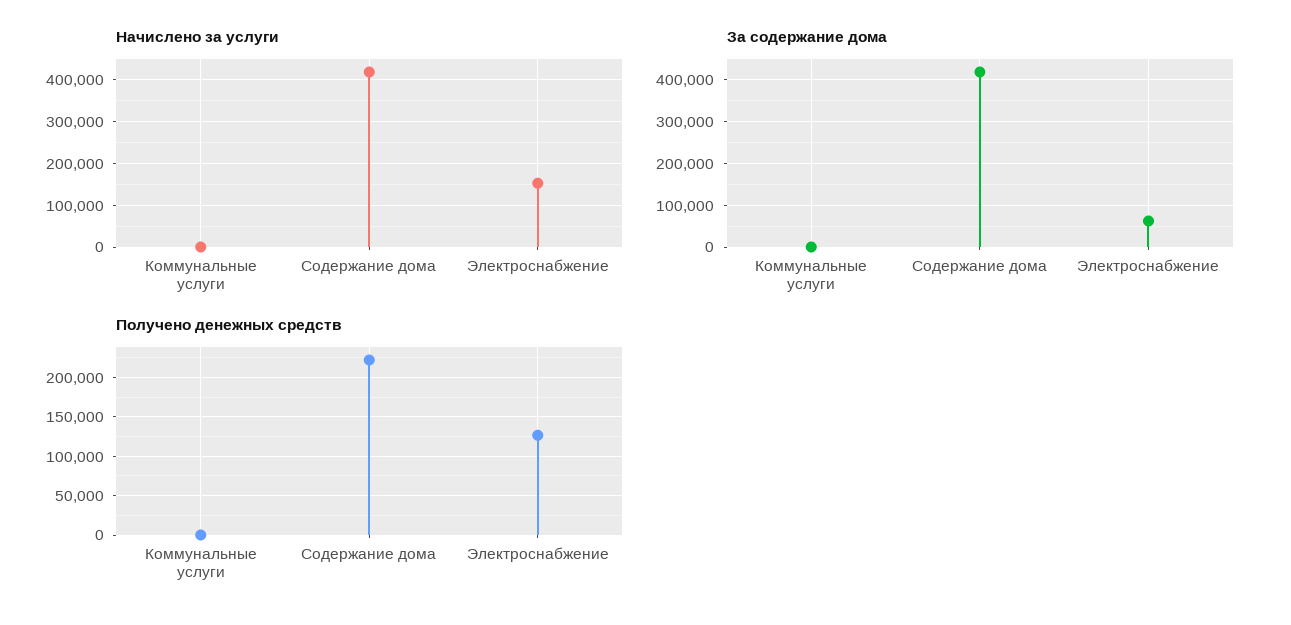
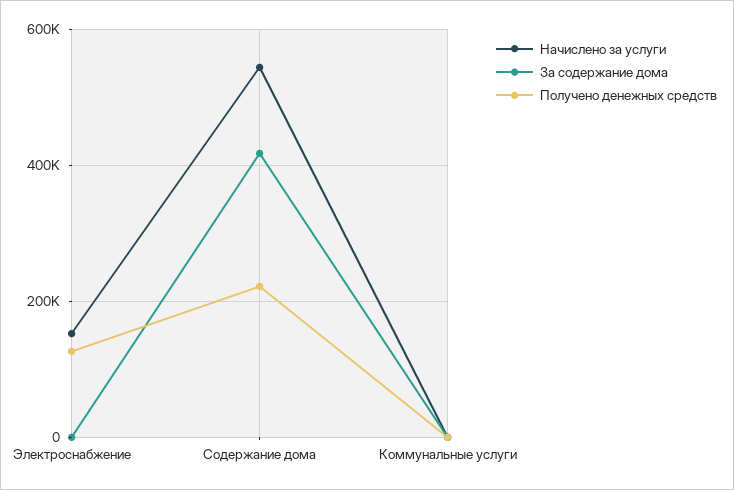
  {
    "Начислено за услуги": {
      "Коммунальные услуги": 0,
-     "Содержание дома": 420000,
+     "Содержание дома": 540000,
      "Электроснабжение": 160000
    },
    "За содержание дома": {
      "Коммунальные услуги": 0,
      "Содержание дома": 420000,
-     "Электроснабжение": 60000
+     "Электроснабжение": 0
    },
    "Получено денежных средств": {
      "Коммунальные услуги": 0,
      "Содержание дома": 220000,
      "Электроснабжение": 130000
    }
  }

